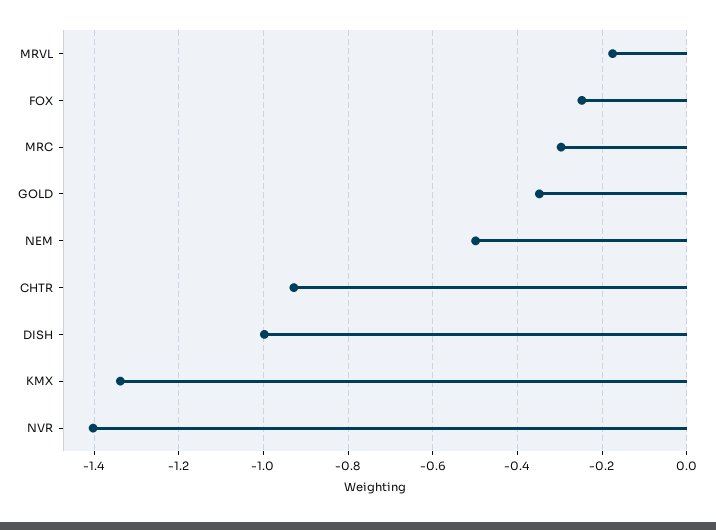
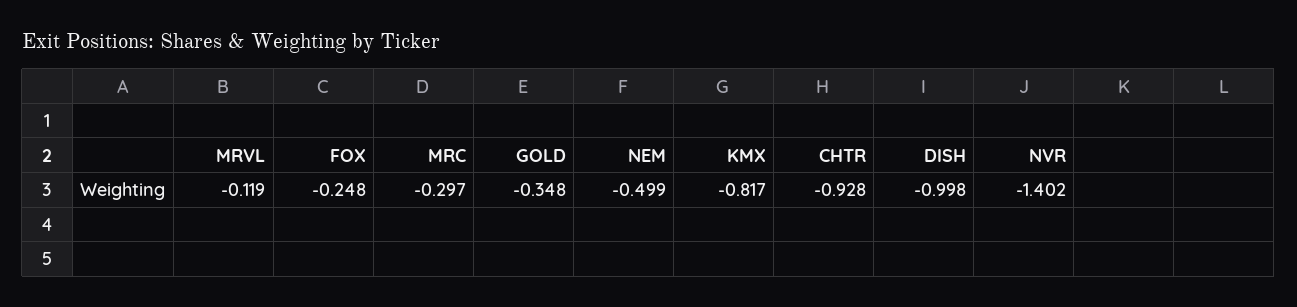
  {
-   "MRVL": -0.18,
+   "MRVL": -0.119,
    "FOX": -0.248,
    "MRC": -0.297,
    "GOLD": -0.348,
    "NEM": -0.499,
    "CHTR": -0.928,
    "DISH": -0.998,
-   "KMX": -1.34,
+   "KMX": -0.817,
    "NVR": -1.402
  }

